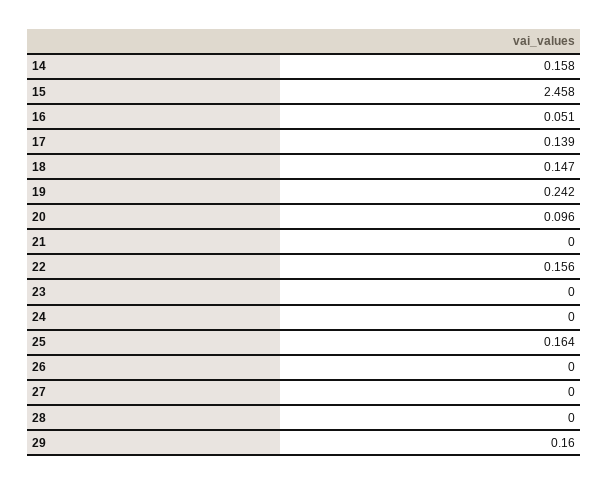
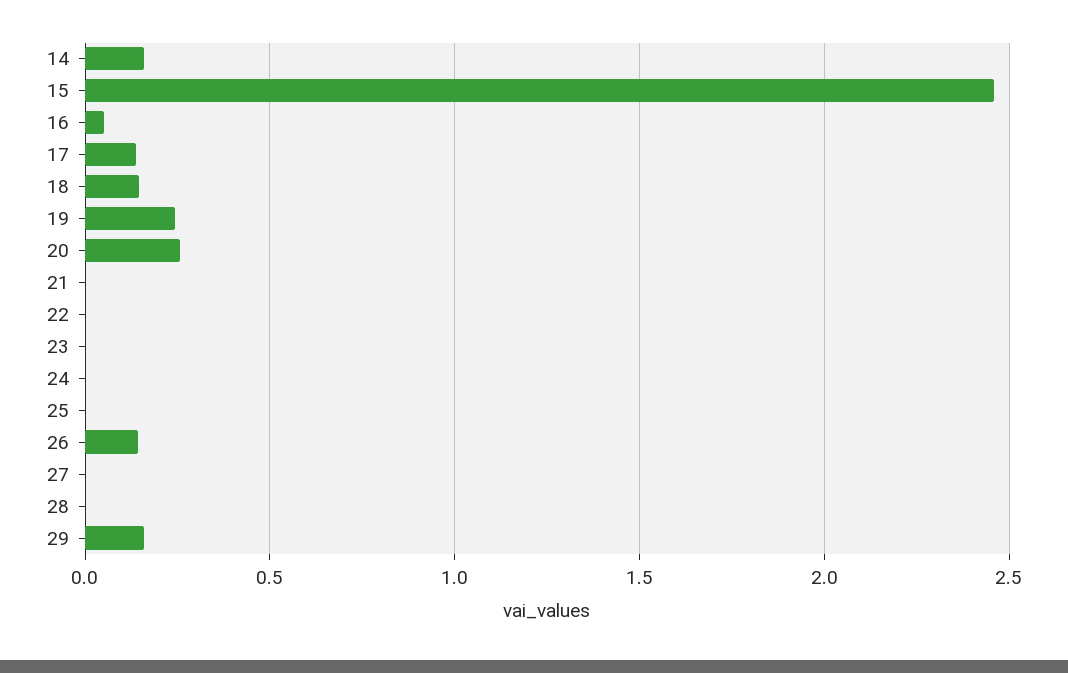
  {
    "14": 0.158,
    "15": 2.458,
    "16": 0.051,
    "17": 0.139,
    "18": 0.147,
    "19": 0.242,
-   "20": 0.096,
+   "20": 0.25,
    "21": 0,
-   "22": 0.156,
+   "22": 0,
    "23": 0,
    "24": 0,
-   "25": 0.164,
+   "25": 0,
-   "26": 0,
+   "26": 0.15,
    "27": 0,
    "28": 0,
    "29": 0.16
  }

